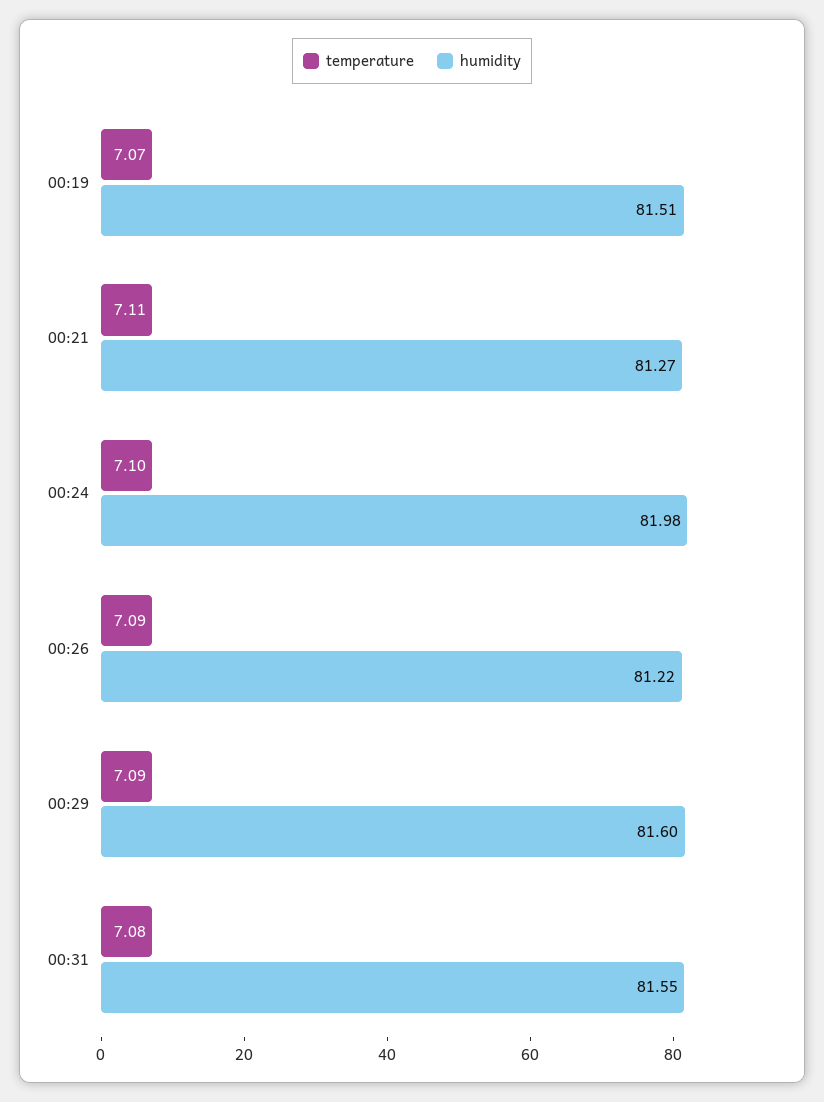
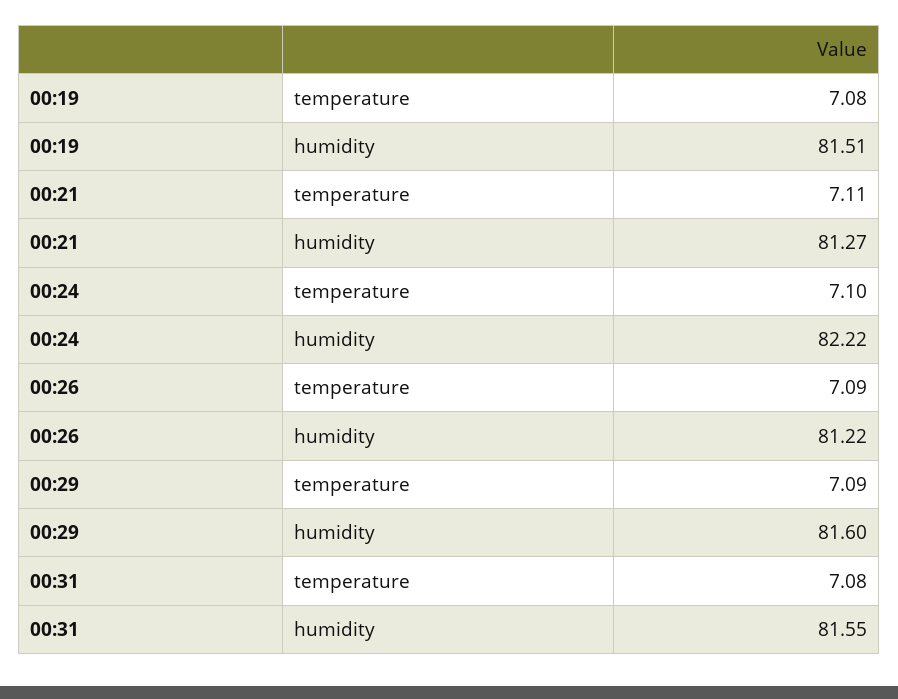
  {
    "temperature": {
-     "00:19": 7.07,
+     "00:19": 7.08,
      "00:21": 7.11,
      "00:24": 7.1,
      "00:26": 7.09,
      "00:29": 7.09,
      "00:31": 7.08
    },
    "humidity": {
      "00:19": 81.51,
      "00:21": 81.27,
-     "00:24": 81.98,
+     "00:24": 82.22,
      "00:26": 81.22,
      "00:29": 81.6,
      "00:31": 81.55
    }
  }

